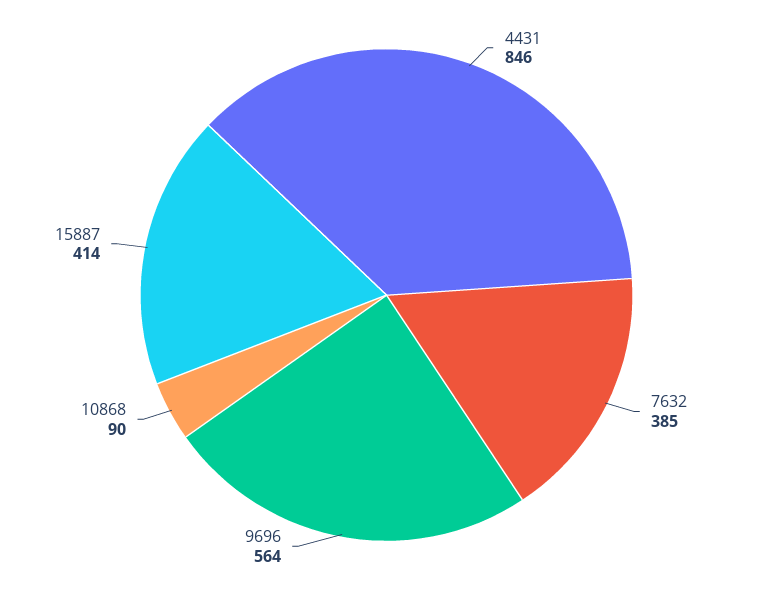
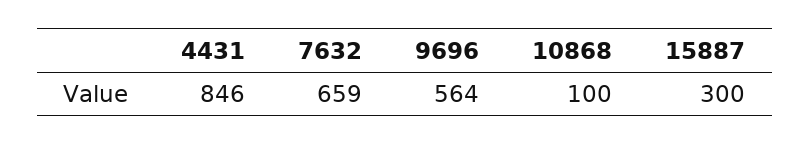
  {
    "4431": 846,
-   "7632": 385,
+   "7632": 659,
    "9696": 564,
-   "10868": 90,
+   "10868": 100,
-   "15887": 414
+   "15887": 300
  }

